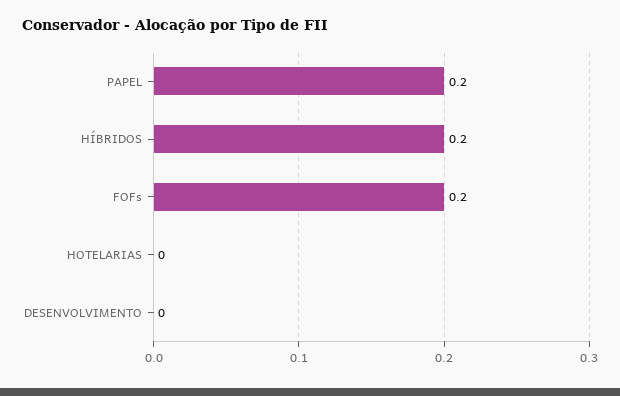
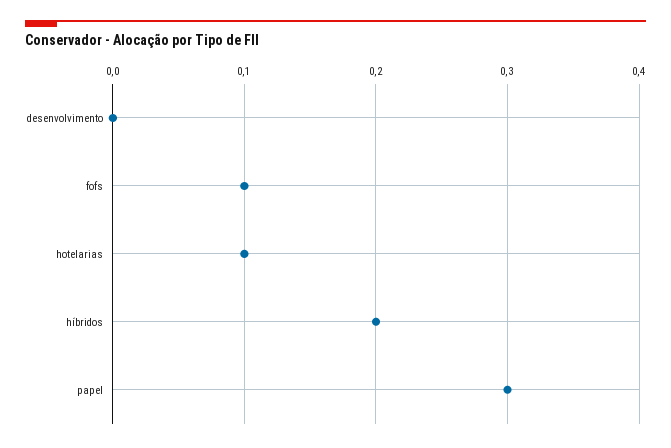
  {
-   "PAPEL": 0.2,
+   "PAPEL": 0.3,
    "HÍBRIDOS": 0.2,
-   "FOFs": 0.2,
+   "FOFs": 0.1,
-   "HOTELARIAS": 0,
+   "HOTELARIAS": 0.1,
    "DESENVOLVIMENTO": 0
  }

